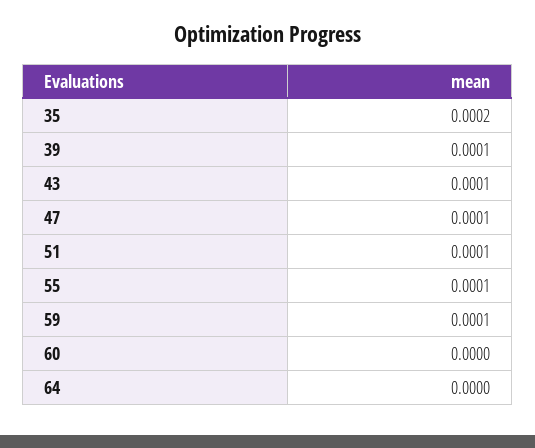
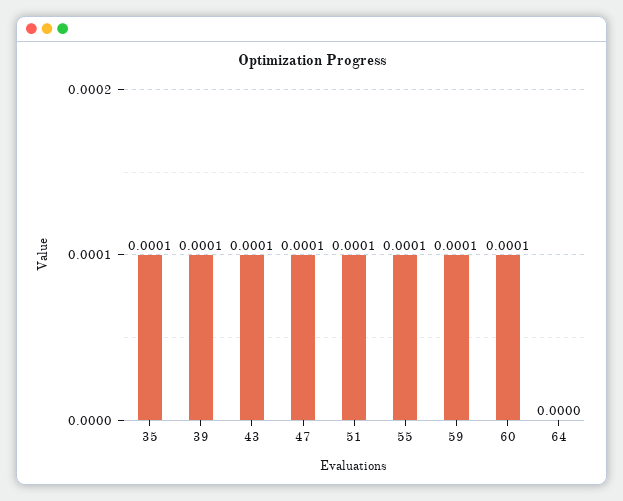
  {
-   "35": 0.0002,
+   "35": 0.0001,
    "39": 0.0001,
    "43": 0.0001,
    "47": 0.0001,
    "51": 0.0001,
    "55": 0.0001,
    "59": 0.0001,
-   "60": 0,
+   "60": 0.0001,
    "64": 0
  }

